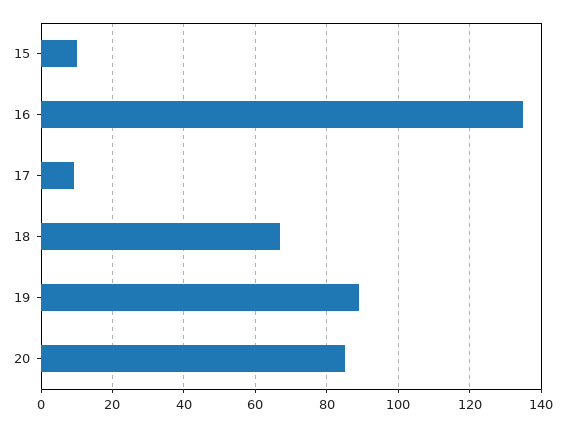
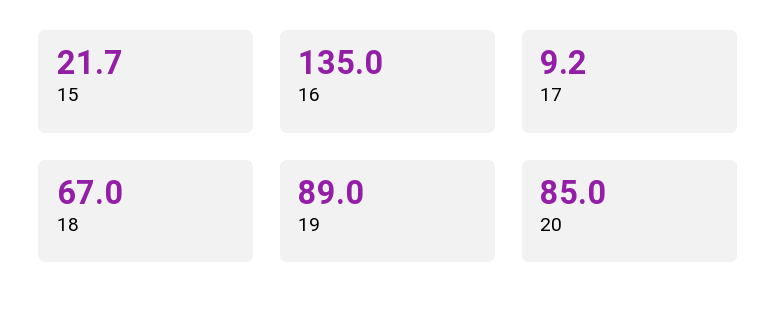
  {
-   "15": 10,
+   "15": 21.7,
    "16": 135,
    "17": 9.2,
    "18": 67,
    "19": 89,
    "20": 85
  }

